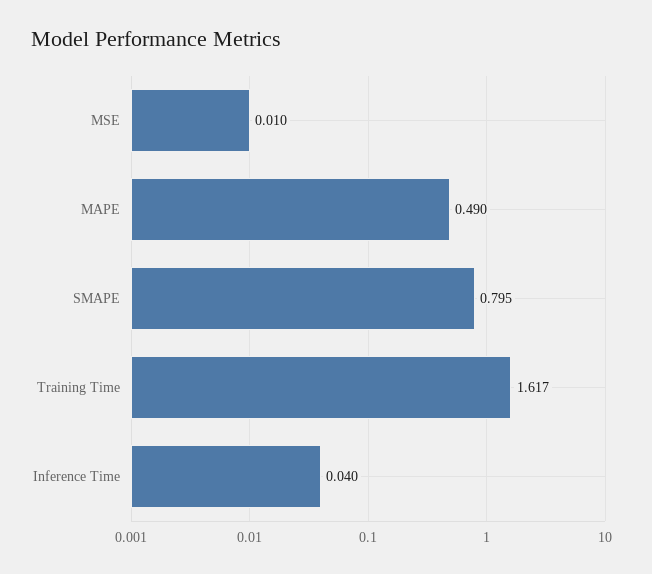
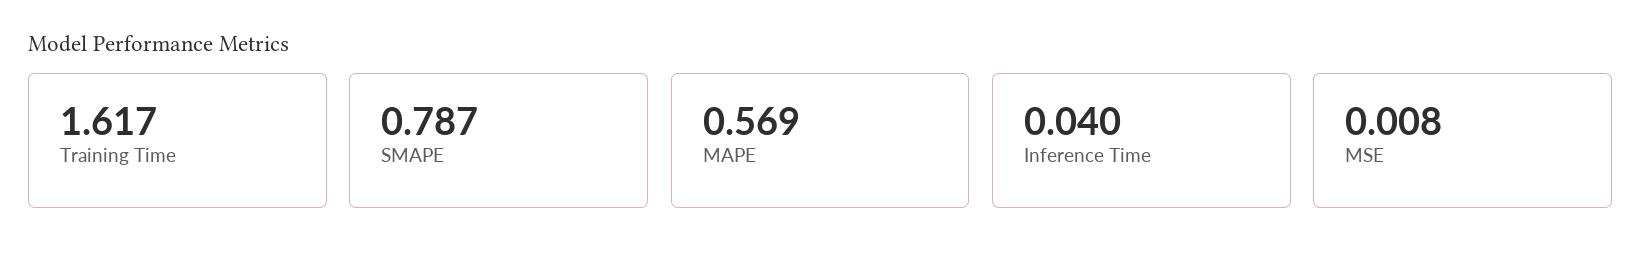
  {
-   "MSE": 0.01,
+   "MSE": 0.008,
-   "MAPE": 0.49,
+   "MAPE": 0.569,
-   "SMAPE": 0.795,
+   "SMAPE": 0.787,
    "Training Time": 1.617,
    "Inference Time": 0.04
  }

